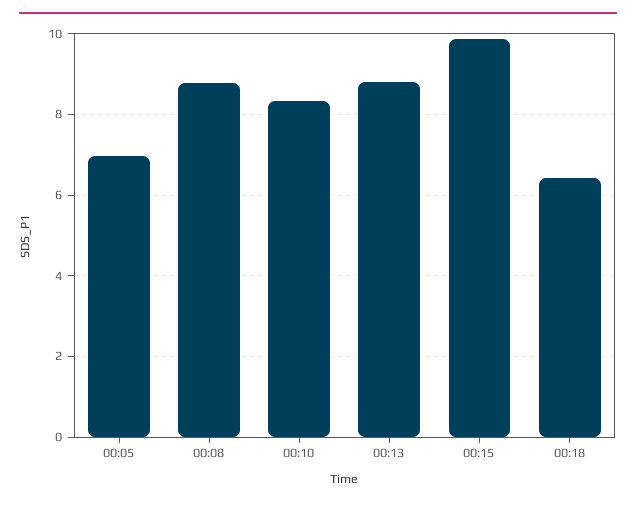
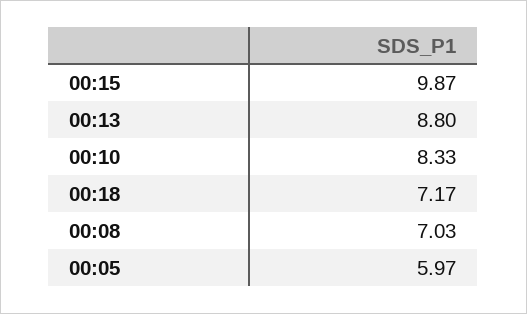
  {
-   "00:05": 7,
+   "00:05": 5.97,
-   "00:08": 8.8,
+   "00:08": 7.03,
    "00:10": 8.33,
    "00:13": 8.8,
    "00:15": 9.87,
-   "00:18": 6.4
+   "00:18": 7.17
  }

